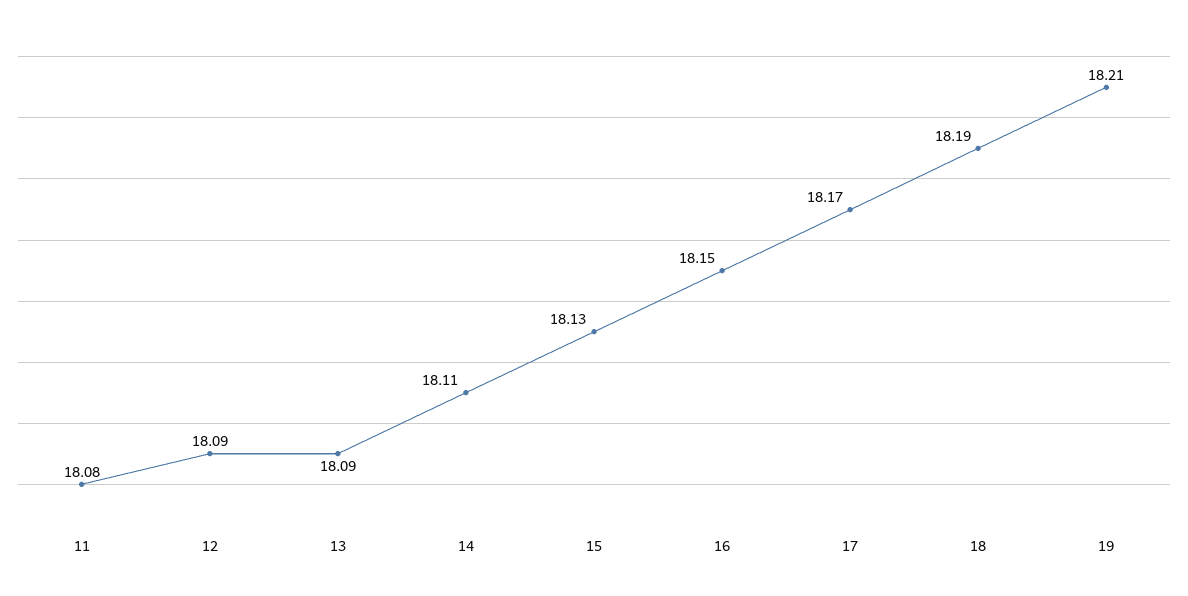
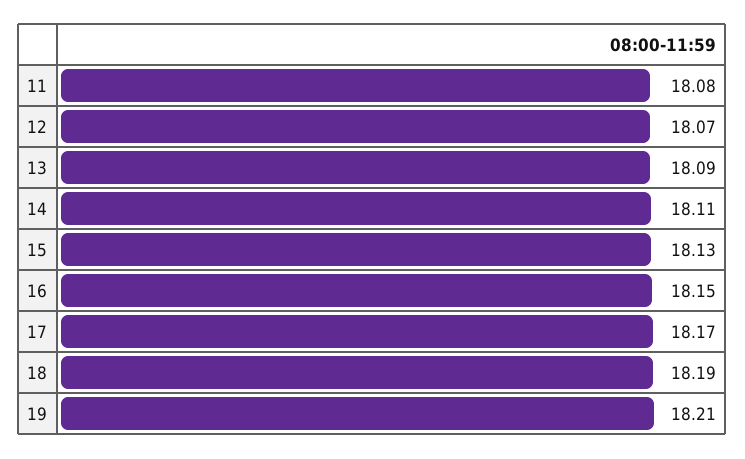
  {
    "11": 18.08,
-   "12": 18.09,
+   "12": 18.07,
    "13": 18.09,
    "14": 18.11,
    "15": 18.13,
    "16": 18.15,
    "17": 18.17,
    "18": 18.19,
    "19": 18.21
  }

